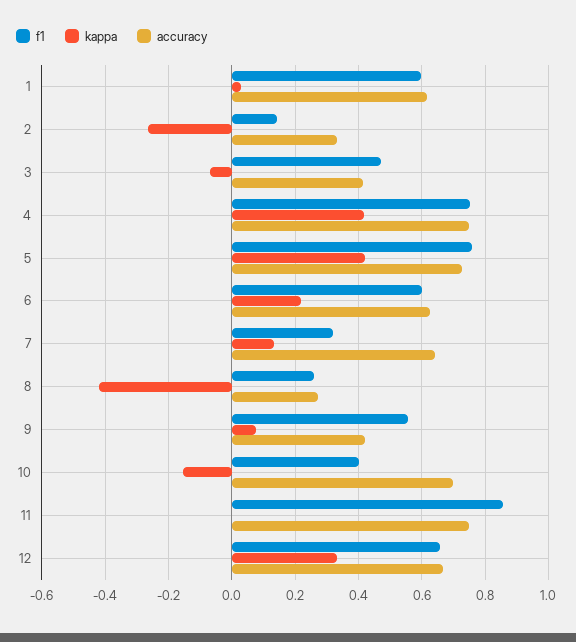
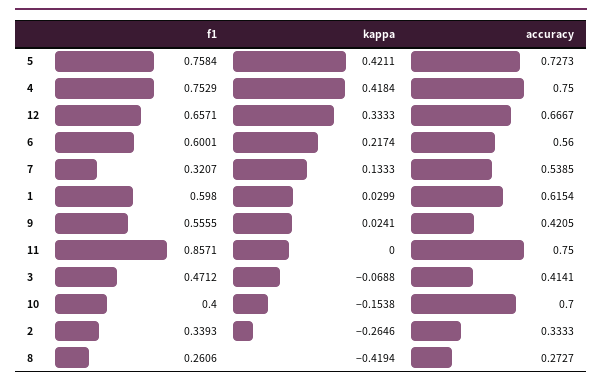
  {
    "f1": {
      "1": 0.598,
-     "2": 0.14,
+     "2": 0.3393,
      "3": 0.4712,
      "4": 0.7529,
      "5": 0.7584,
      "6": 0.6001,
      "7": 0.3207,
      "8": 0.2606,
      "9": 0.5555,
      "10": 0.4,
      "11": 0.8571,
      "12": 0.6571
    },
    "kappa": {
      "1": 0.0299,
      "2": -0.2646,
      "3": -0.0688,
      "4": 0.4184,
      "5": 0.4211,
      "6": 0.2174,
      "7": 0.1333,
      "8": -0.4194,
-     "9": 0.08,
+     "9": 0.0241,
      "10": -0.1538,
      "11": 0,
      "12": 0.3333
    },
    "accuracy": {
      "1": 0.6154,
      "2": 0.3333,
      "3": 0.4141,
      "4": 0.75,
      "5": 0.7273,
-     "6": 0.62,
+     "6": 0.56,
-     "7": 0.64,
+     "7": 0.5385,
      "8": 0.2727,
      "9": 0.4205,
      "10": 0.7,
      "11": 0.75,
      "12": 0.6667
    }
  }

